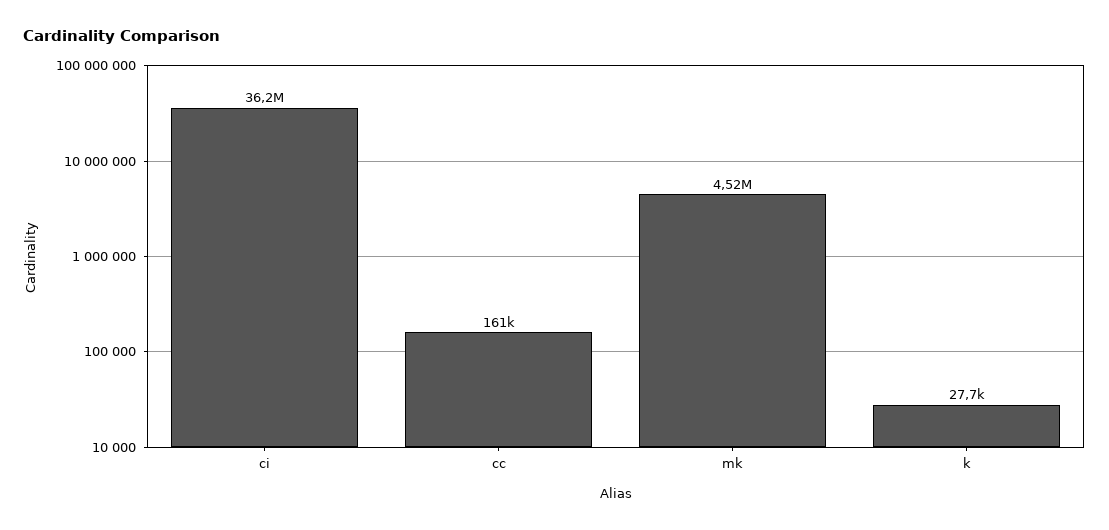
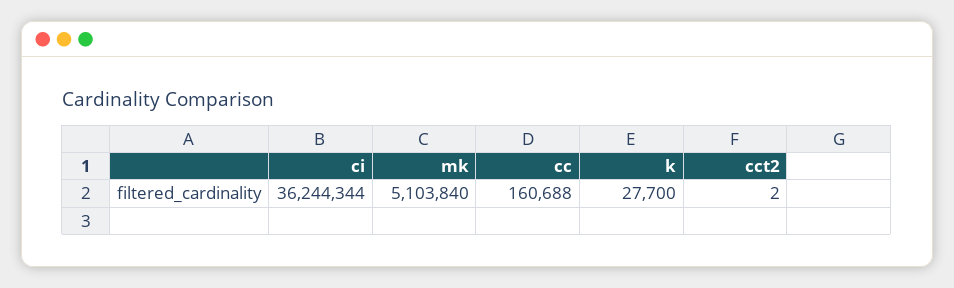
  {
    "ci": 36244344,
    "cc": 160688,
-   "mk": 4520000,
+   "mk": 5103840,
-   "k": 27700
+   "k": 27700,
+   "cct2": 2
  }

